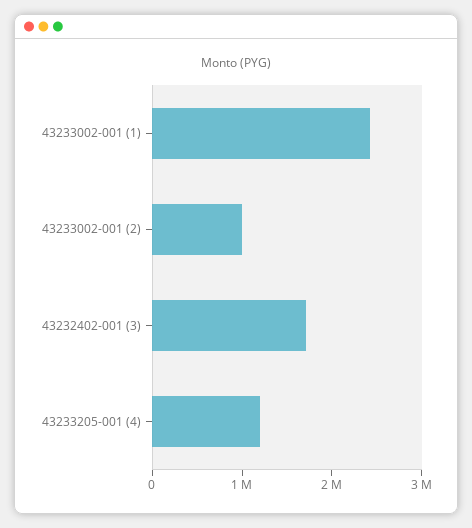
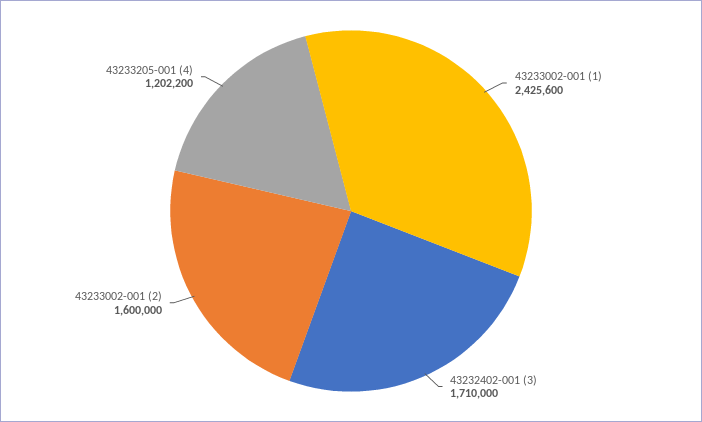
  {
    "43233002-001 (1)": 2425600,
-   "43233002-001 (2)": 1000000,
+   "43233002-001 (2)": 1600000,
    "43232402-001 (3)": 1710000,
    "43233205-001 (4)": 1202200
  }

